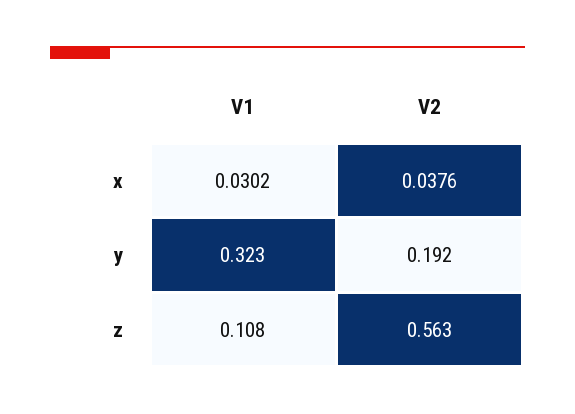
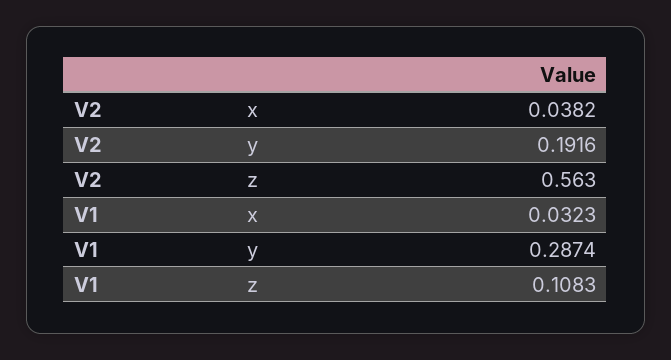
  {
    "V1": {
-     "x": 0.0302,
+     "x": 0.0323,
-     "y": 0.323,
+     "y": 0.2874,
      "z": 0.1083
    },
    "V2": {
-     "x": 0.0376,
+     "x": 0.0382,
      "y": 0.1916,
      "z": 0.563
    }
  }

